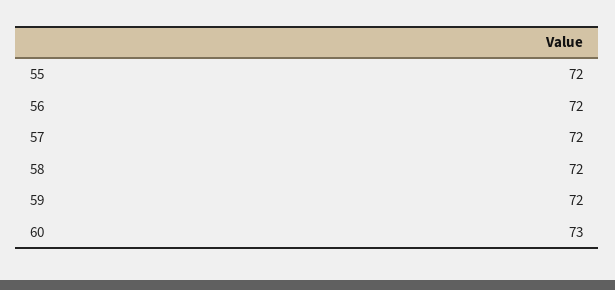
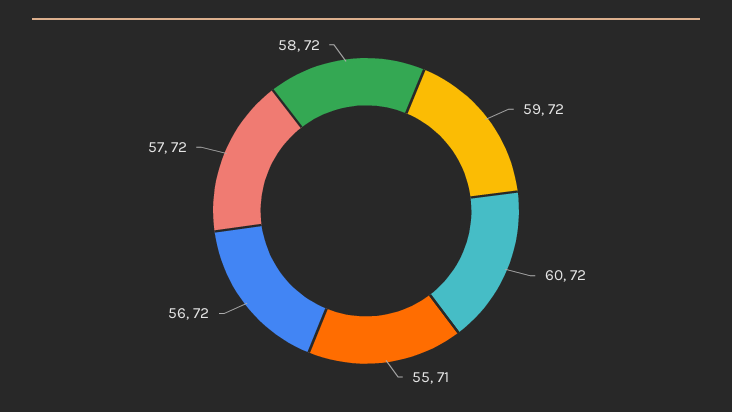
  {
-   "55": 72,
+   "55": 71,
    "56": 72,
    "57": 72,
    "58": 72,
    "59": 72,
-   "60": 73
+   "60": 72
  }

